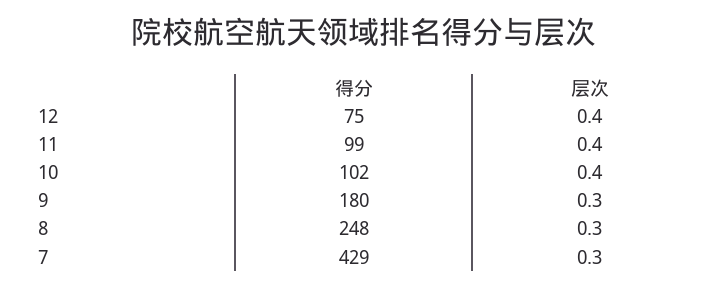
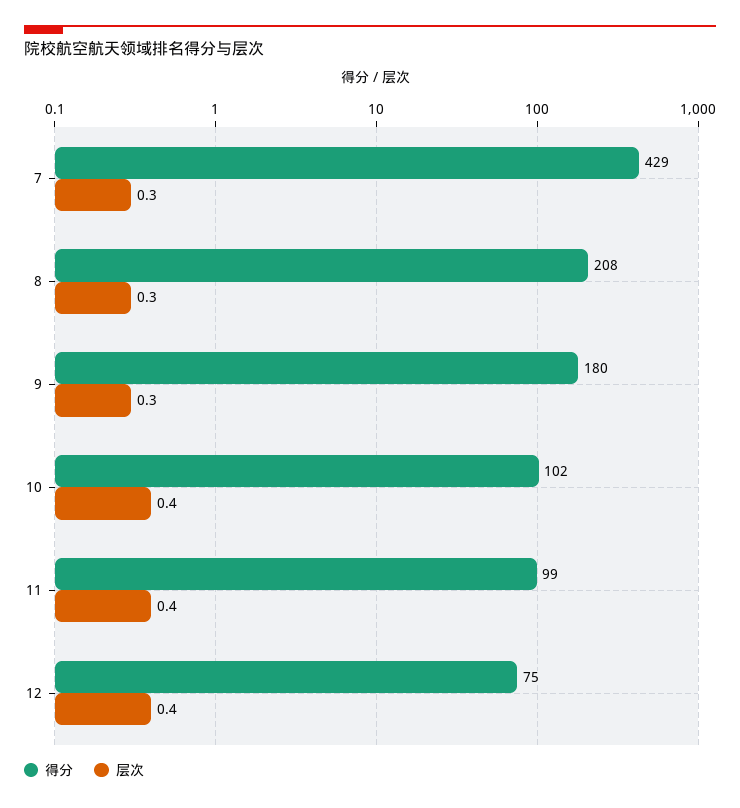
  {
    "得分": {
      "12": 75,
      "11": 99,
      "10": 102,
      "9": 180,
-     "8": 248,
+     "8": 208,
      "7": 429
    },
    "层次": {
      "12": 0.4,
      "11": 0.4,
      "10": 0.4,
      "9": 0.3,
      "8": 0.3,
      "7": 0.3
    }
  }

